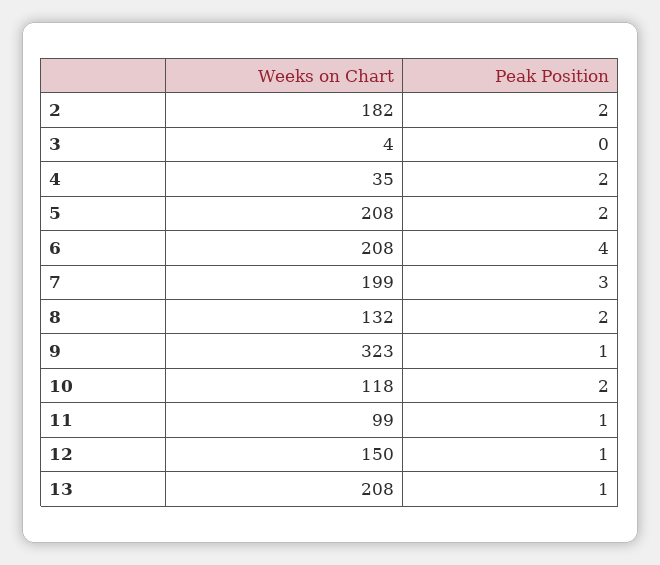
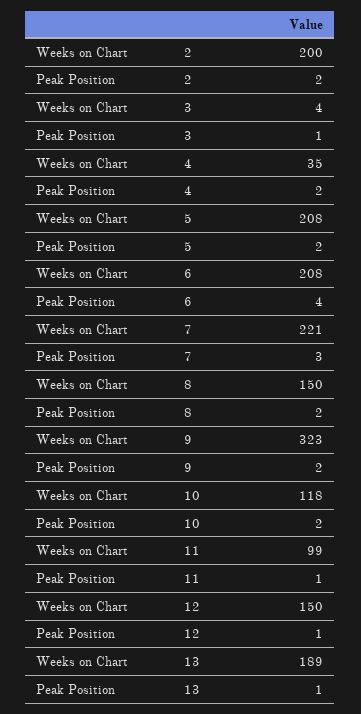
  {
    "Weeks on Chart": {
-     "2": 182,
+     "2": 200,
      "3": 4,
      "4": 35,
      "5": 208,
      "6": 208,
-     "7": 199,
+     "7": 221,
-     "8": 132,
+     "8": 150,
      "9": 323,
      "10": 118,
      "11": 99,
      "12": 150,
-     "13": 208
+     "13": 189
    },
    "Peak Position": {
      "2": 2,
-     "3": 0,
+     "3": 1,
      "4": 2,
      "5": 2,
      "6": 4,
      "7": 3,
      "8": 2,
-     "9": 1,
+     "9": 2,
      "10": 2,
      "11": 1,
      "12": 1,
      "13": 1
    }
  }

